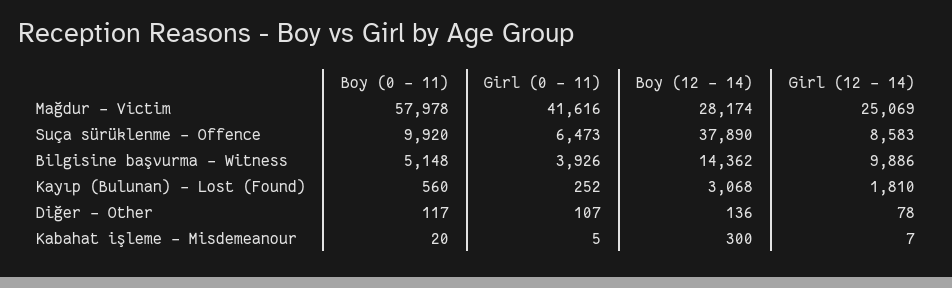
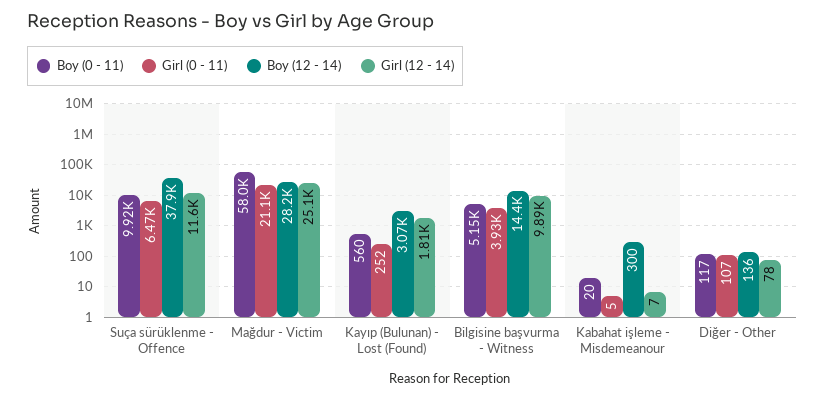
  {
    "Boy (0 - 11)": {
      "Mağdur - Victim": 57978,
      "Suça sürüklenme - Offence": 9920,
      "Bilgisine başvurma - Witness": 5148,
      "Kayıp (Bulunan) - Lost (Found)": 560,
      "Diğer - Other": 117,
      "Kabahat işleme - Misdemeanour": 20
    },
    "Girl (0 - 11)": {
-     "Mağdur - Victim": 41616,
+     "Mağdur - Victim": 21100,
      "Suça sürüklenme - Offence": 6473,
      "Bilgisine başvurma - Witness": 3926,
      "Kayıp (Bulunan) - Lost (Found)": 252,
      "Diğer - Other": 107,
      "Kabahat işleme - Misdemeanour": 5
    },
    "Boy (12 - 14)": {
      "Mağdur - Victim": 28174,
      "Suça sürüklenme - Offence": 37890,
      "Bilgisine başvurma - Witness": 14362,
      "Kayıp (Bulunan) - Lost (Found)": 3068,
      "Diğer - Other": 136,
      "Kabahat işleme - Misdemeanour": 300
    },
    "Girl (12 - 14)": {
      "Mağdur - Victim": 25069,
-     "Suça sürüklenme - Offence": 8583,
+     "Suça sürüklenme - Offence": 11600,
      "Bilgisine başvurma - Witness": 9886,
      "Kayıp (Bulunan) - Lost (Found)": 1810,
      "Diğer - Other": 78,
      "Kabahat işleme - Misdemeanour": 7
    }
  }

